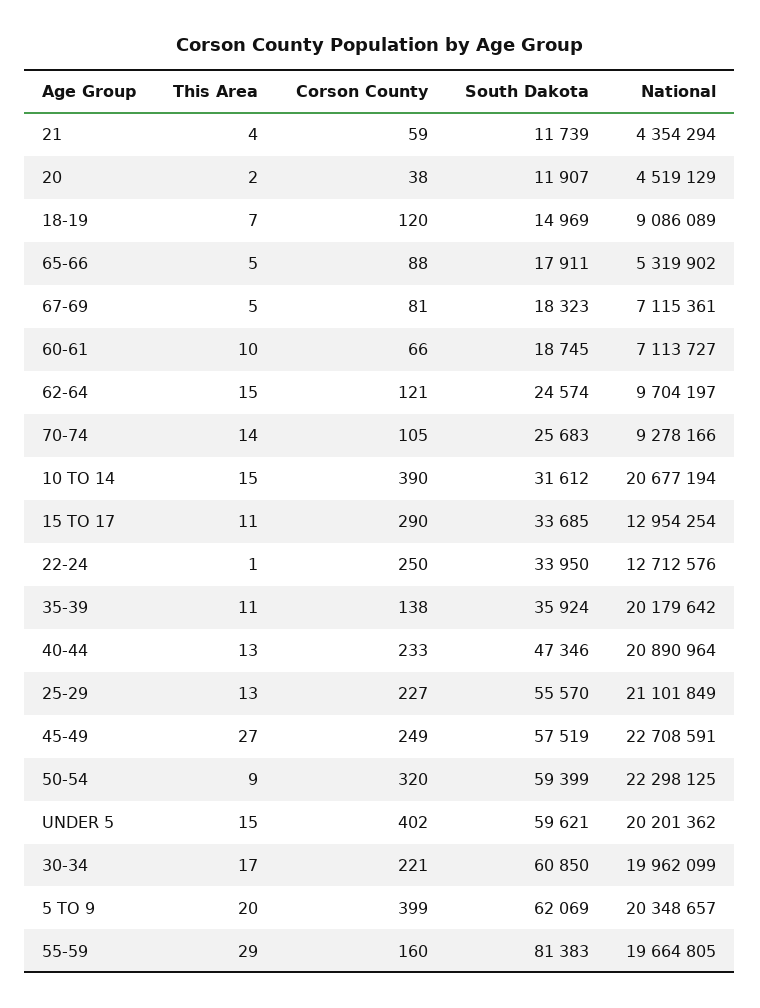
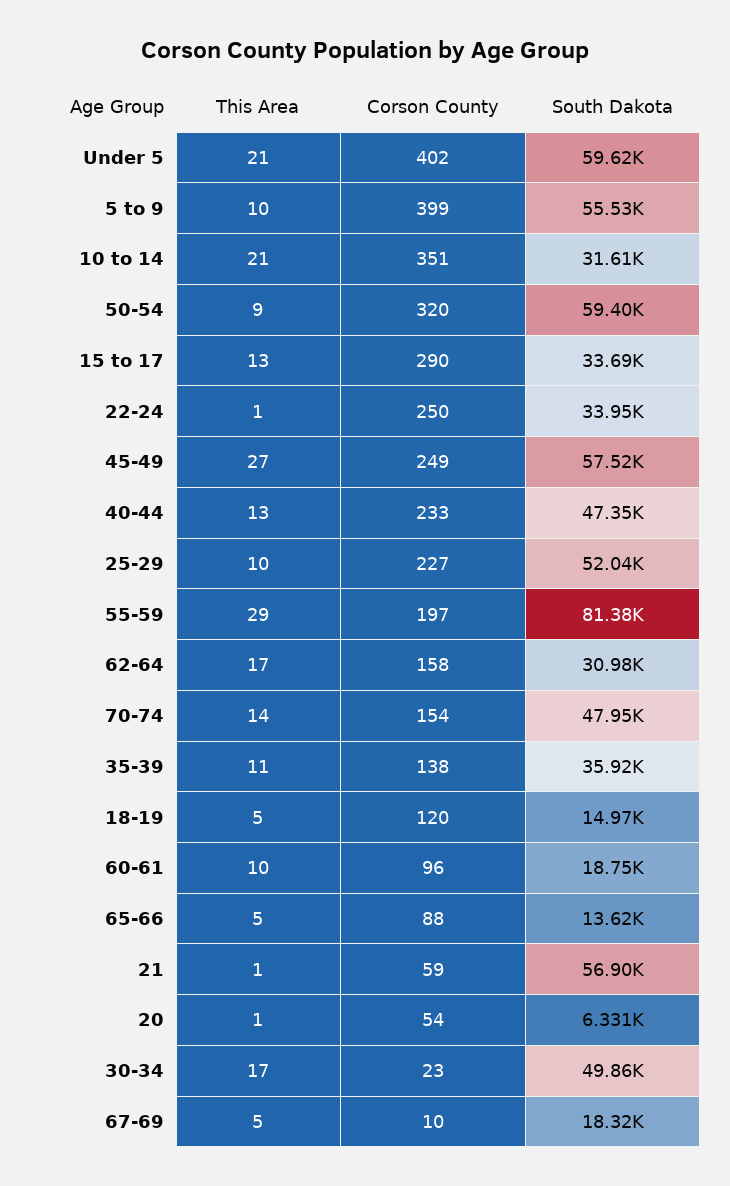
  {
    "This Area": {
-     "21": 4,
+     "21": 1,
-     "20": 2,
+     "20": 1,
-     "18-19": 7,
+     "18-19": 5,
      "65-66": 5,
      "67-69": 5,
      "60-61": 10,
-     "62-64": 15,
+     "62-64": 17,
      "70-74": 14,
-     "10 TO 14": 15,
+     "10 TO 14": 21,
-     "15 TO 17": 11,
+     "15 TO 17": 13,
      "22-24": 1,
      "35-39": 11,
      "40-44": 13,
-     "25-29": 13,
+     "25-29": 10,
      "45-49": 27,
      "50-54": 9,
-     "UNDER 5": 15,
+     "UNDER 5": 21,
      "30-34": 17,
-     "5 TO 9": 20,
+     "5 TO 9": 10,
      "55-59": 29
    },
    "Corson County": {
      "21": 59,
-     "20": 38,
+     "20": 54,
      "18-19": 120,
      "65-66": 88,
-     "67-69": 81,
+     "67-69": 10,
-     "60-61": 66,
+     "60-61": 96,
-     "62-64": 121,
+     "62-64": 158,
-     "70-74": 105,
+     "70-74": 154,
-     "10 TO 14": 390,
+     "10 TO 14": 351,
      "15 TO 17": 290,
      "22-24": 250,
      "35-39": 138,
      "40-44": 233,
      "25-29": 227,
      "45-49": 249,
      "50-54": 320,
      "UNDER 5": 402,
-     "30-34": 221,
+     "30-34": 23,
      "5 TO 9": 399,
-     "55-59": 160
+     "55-59": 197
    },
    "South Dakota": {
-     "21": 11739,
+     "21": 56900,
-     "20": 11907,
+     "20": 6331,
      "18-19": 14969,
-     "65-66": 17911,
+     "65-66": 13620,
      "67-69": 18323,
      "60-61": 18745,
-     "62-64": 24574,
+     "62-64": 30980,
-     "70-74": 25683,
+     "70-74": 47950,
      "10 TO 14": 31612,
      "15 TO 17": 33685,
      "22-24": 33950,
      "35-39": 35924,
      "40-44": 47346,
-     "25-29": 55570,
+     "25-29": 52040,
      "45-49": 57519,
      "50-54": 59399,
      "UNDER 5": 59621,
-     "30-34": 60850,
+     "30-34": 49860,
-     "5 TO 9": 62069,
+     "5 TO 9": 55530,
      "55-59": 81383
-   },
+   }
-   "National": {
-     "21": 4354294,
-     "20": 4519129,
-     "18-19": 9086089,
-     "65-66": 5319902,
-     "67-69": 7115361,
-     "60-61": 7113727,
-     "62-64": 9704197,
-     "70-74": 9278166,
-     "10 TO 14": 20677194,
-     "15 TO 17": 12954254,
-     "22-24": 12712576,
-     "35-39": 20179642,
-     "40-44": 20890964,
-     "25-29": 21101849,
-     "45-49": 22708591,
-     "50-54": 22298125,
-     "UNDER 5": 20201362,
-     "30-34": 19962099,
-     "5 TO 9": 20348657,
-     "55-59": 19664805
-   }
  }

